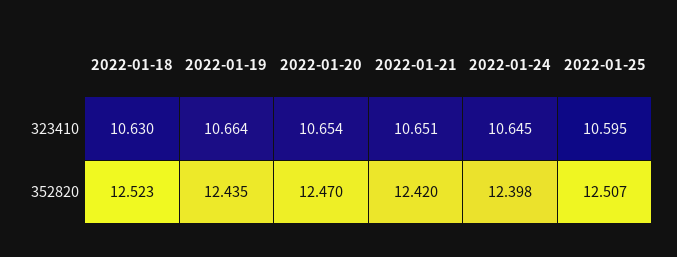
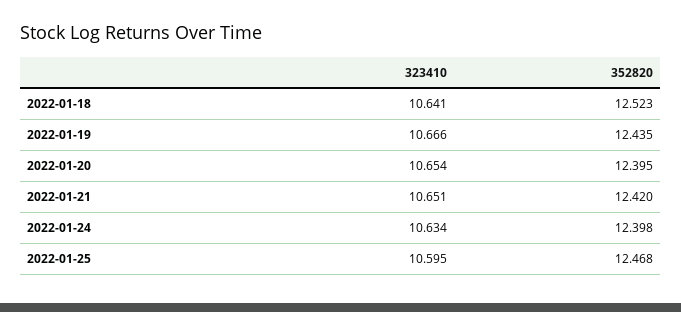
  {
    "2022-01-18": {
-     "323410": 10.63,
+     "323410": 10.641,
      "352820": 12.523
    },
    "2022-01-19": {
-     "323410": 10.664,
+     "323410": 10.666,
      "352820": 12.435
    },
    "2022-01-20": {
      "323410": 10.654,
-     "352820": 12.47
+     "352820": 12.395
    },
    "2022-01-21": {
      "323410": 10.651,
      "352820": 12.42
    },
    "2022-01-24": {
-     "323410": 10.645,
+     "323410": 10.634,
      "352820": 12.398
    },
    "2022-01-25": {
      "323410": 10.595,
-     "352820": 12.507
+     "352820": 12.468
    }
  }

